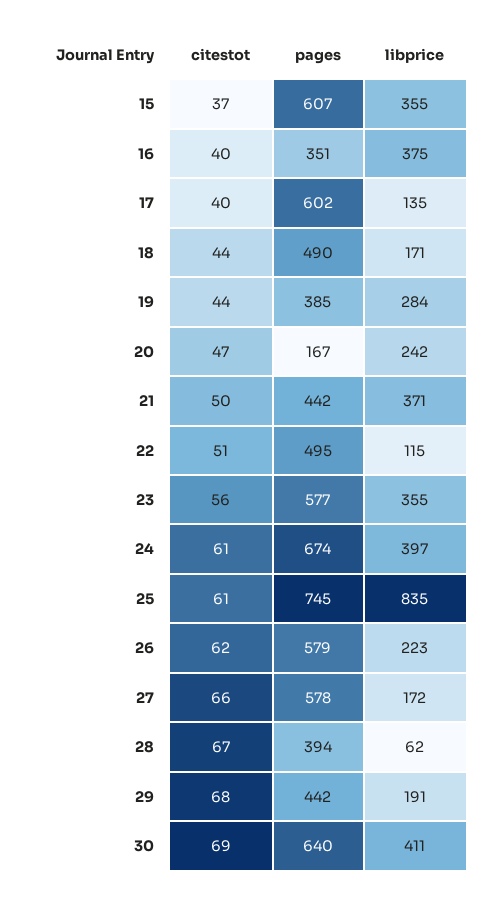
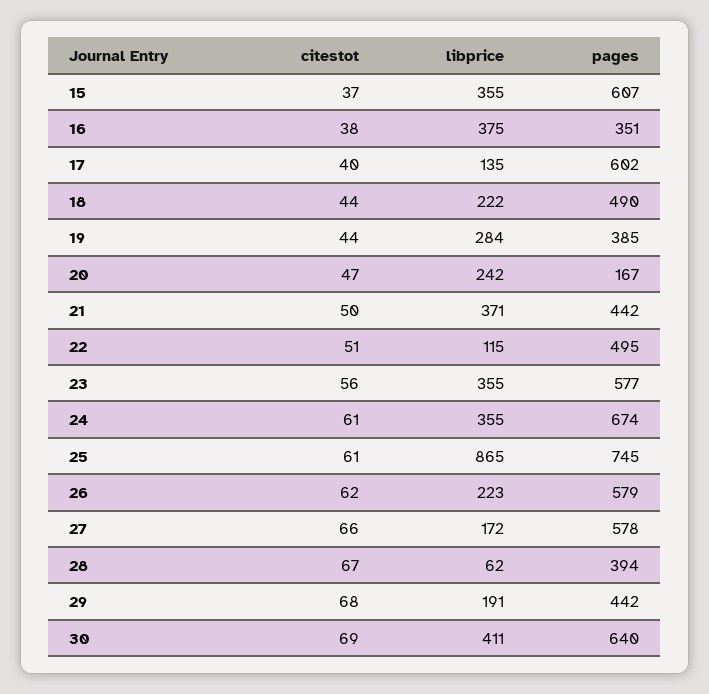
  {
    "citestot": {
      "15": 37,
-     "16": 40,
+     "16": 38,
      "17": 40,
      "18": 44,
      "19": 44,
      "20": 47,
      "21": 50,
      "22": 51,
      "23": 56,
      "24": 61,
      "25": 61,
      "26": 62,
      "27": 66,
      "28": 67,
      "29": 68,
      "30": 69
    },
    "pages": {
      "15": 607,
      "16": 351,
      "17": 602,
      "18": 490,
      "19": 385,
      "20": 167,
      "21": 442,
      "22": 495,
      "23": 577,
      "24": 674,
      "25": 745,
      "26": 579,
      "27": 578,
      "28": 394,
      "29": 442,
      "30": 640
    },
    "libprice": {
      "15": 355,
      "16": 375,
      "17": 135,
-     "18": 171,
+     "18": 222,
      "19": 284,
      "20": 242,
      "21": 371,
      "22": 115,
      "23": 355,
-     "24": 397,
+     "24": 355,
-     "25": 835,
+     "25": 865,
      "26": 223,
      "27": 172,
      "28": 62,
      "29": 191,
      "30": 411
    }
  }

